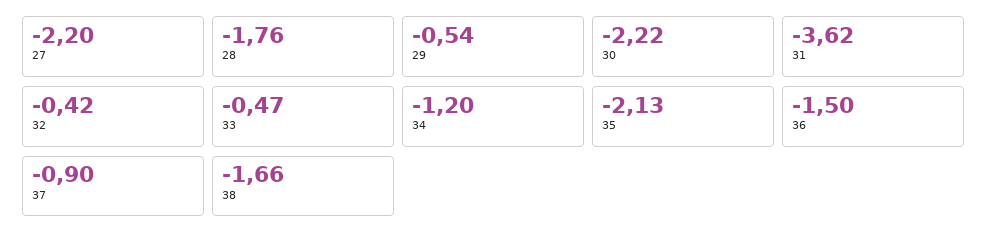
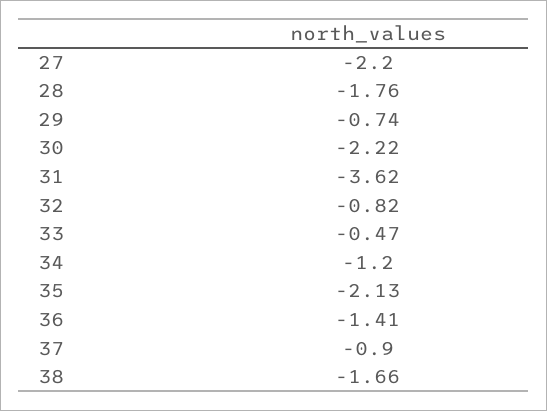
  {
    "27": -2.2,
    "28": -1.76,
-   "29": -0.54,
+   "29": -0.74,
    "30": -2.22,
    "31": -3.62,
-   "32": -0.42,
+   "32": -0.82,
    "33": -0.47,
    "34": -1.2,
    "35": -2.13,
-   "36": -1.5,
+   "36": -1.41,
    "37": -0.9,
    "38": -1.66
  }

